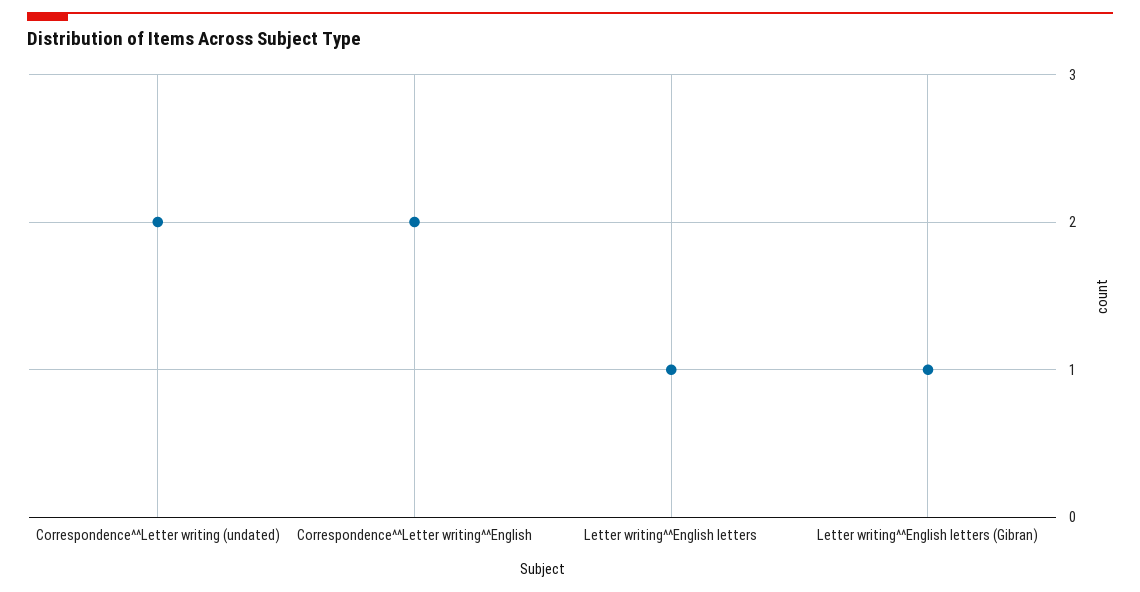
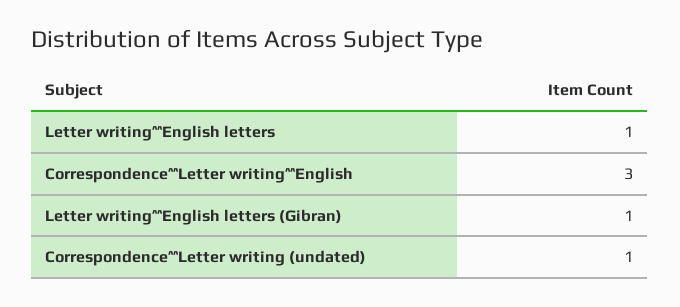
  {
-   "Correspondence^^Letter writing (undated)": 2,
+   "Correspondence^^Letter writing (undated)": 1,
-   "Correspondence^^Letter writing^^English": 2,
+   "Correspondence^^Letter writing^^English": 3,
    "Letter writing^^English letters": 1,
    "Letter writing^^English letters (Gibran)": 1
  }

